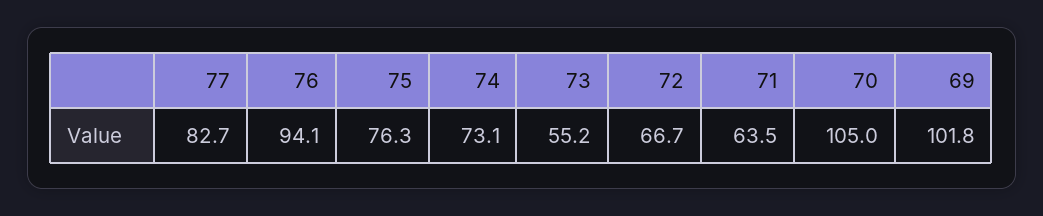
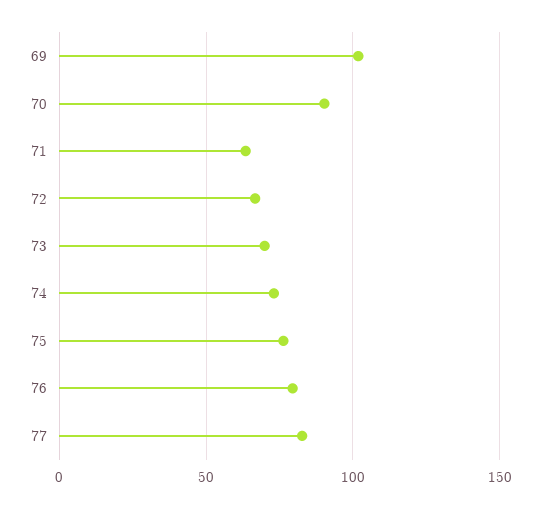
  {
    "77": 82.7,
-   "76": 94.1,
+   "76": 80,
    "75": 76.3,
    "74": 73.1,
-   "73": 55.2,
+   "73": 70,
    "72": 66.7,
    "71": 63.5,
-   "70": 105,
+   "70": 90,
    "69": 101.8
  }

